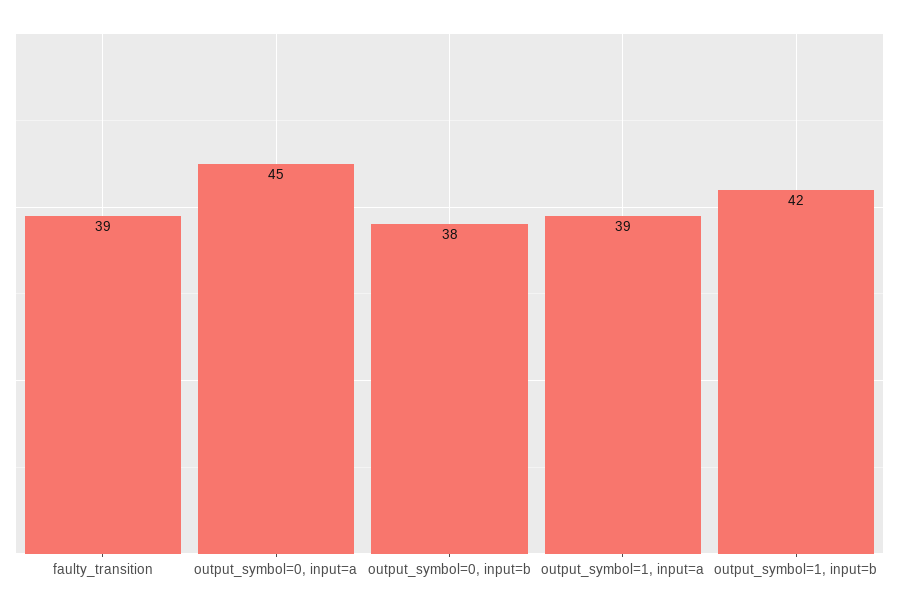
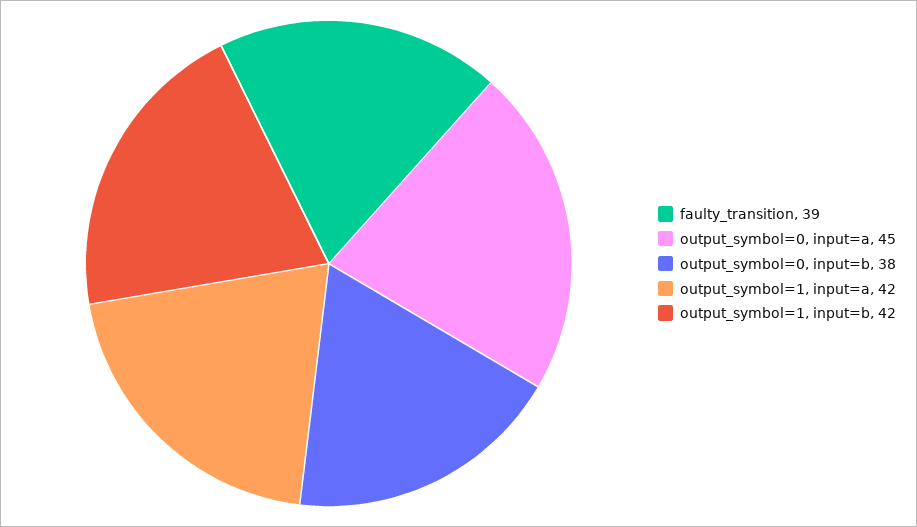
  {
    "faulty_transition": 39,
    "output_symbol=0, input=a": 45,
    "output_symbol=0, input=b": 38,
-   "output_symbol=1, input=a": 39,
+   "output_symbol=1, input=a": 42,
    "output_symbol=1, input=b": 42
  }

